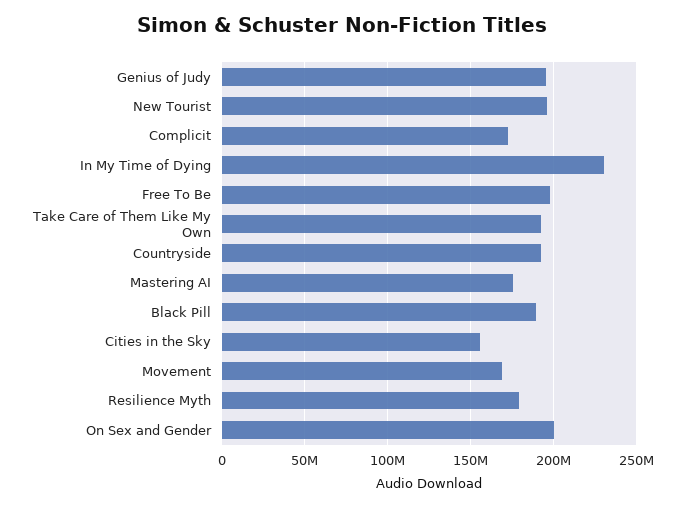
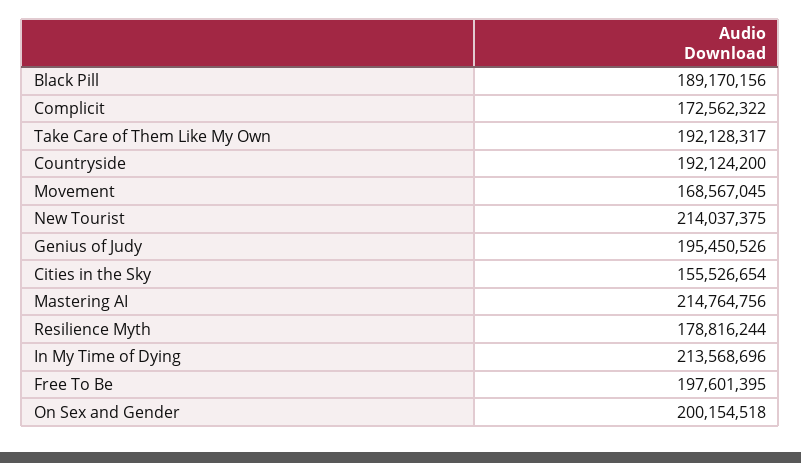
  {
    "Genius of Judy": 195450526,
-   "New Tourist": 195000000,
+   "New Tourist": 214037375,
    "Complicit": 172562322,
-   "In My Time of Dying": 230000000,
+   "In My Time of Dying": 213568696,
    "Free To Be": 197601395,
    "Take Care of Them Like My Own": 192128317,
    "Countryside": 192124200,
-   "Mastering AI": 175000000,
+   "Mastering AI": 214764756,
    "Black Pill": 189170156,
    "Cities in the Sky": 155526654,
    "Movement": 168567045,
    "Resilience Myth": 178816244,
    "On Sex and Gender": 200154518
  }

